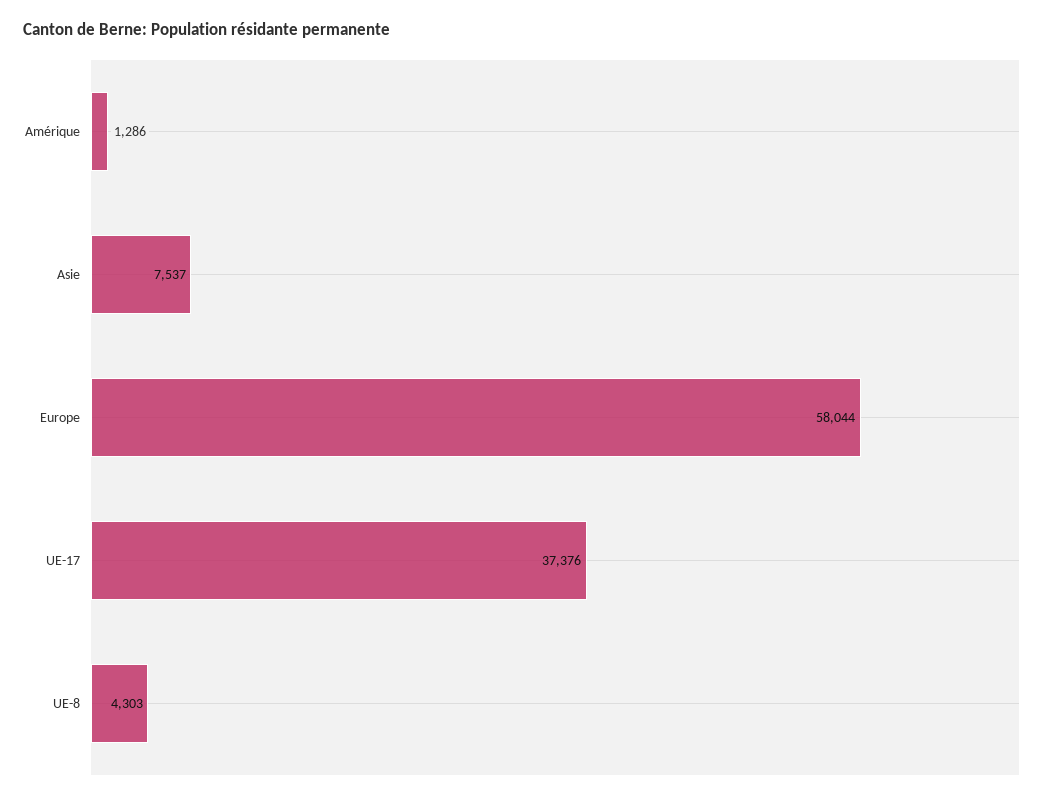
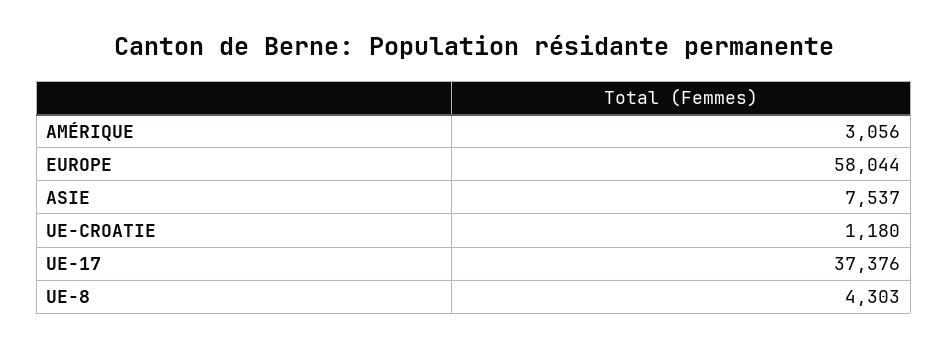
  {
-   "Amérique": 1286,
+   "Amérique": 3056,
    "Asie": 7537,
    "Europe": 58044,
    "UE-17": 37376,
-   "UE-8": 4303
+   "UE-8": 4303,
+   "UE-CROATIE": 1180
  }

